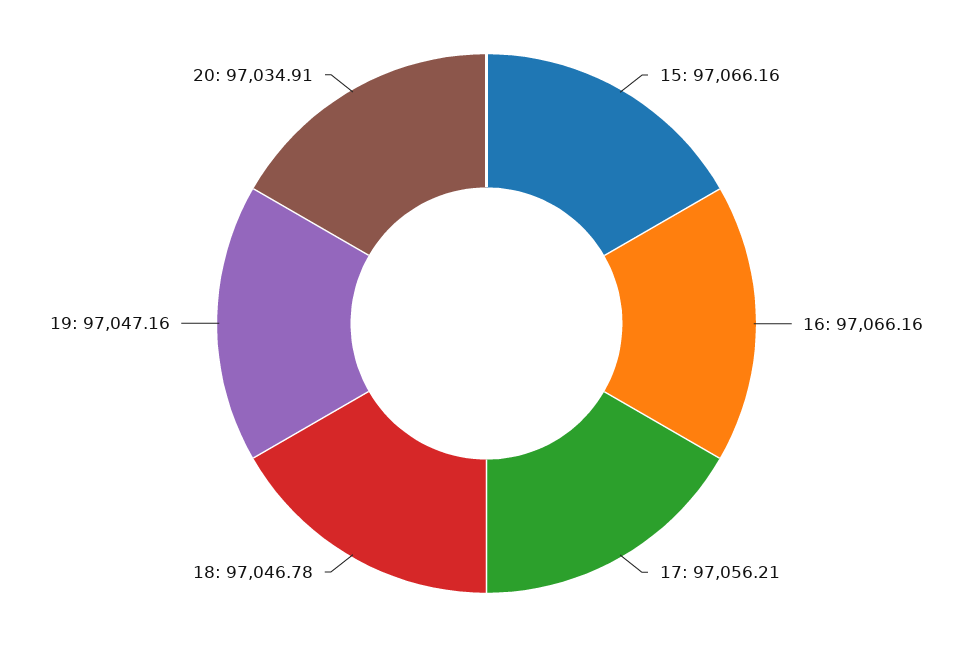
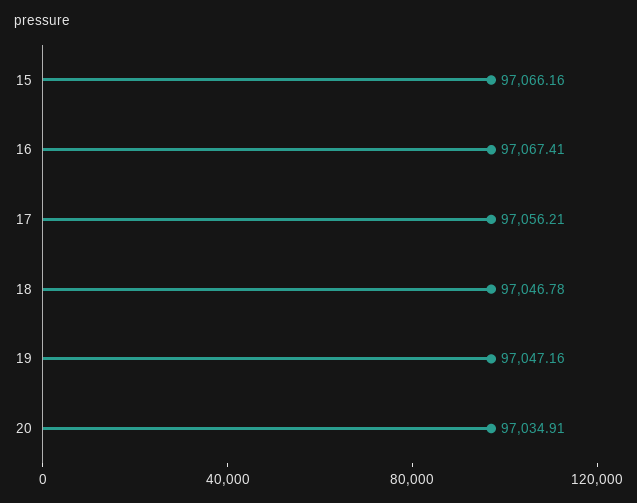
  {
    "15": 97066.16,
-   "16": 97066.16,
+   "16": 97067.41,
    "17": 97056.21,
    "18": 97046.78,
    "19": 97047.16,
    "20": 97034.91
  }

